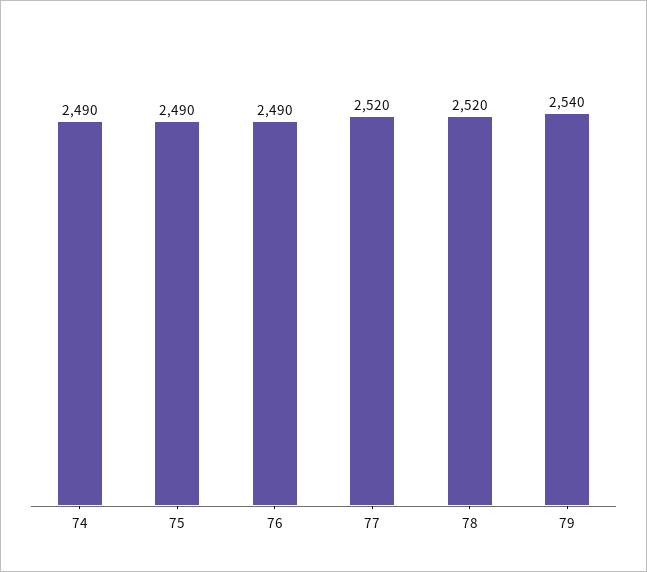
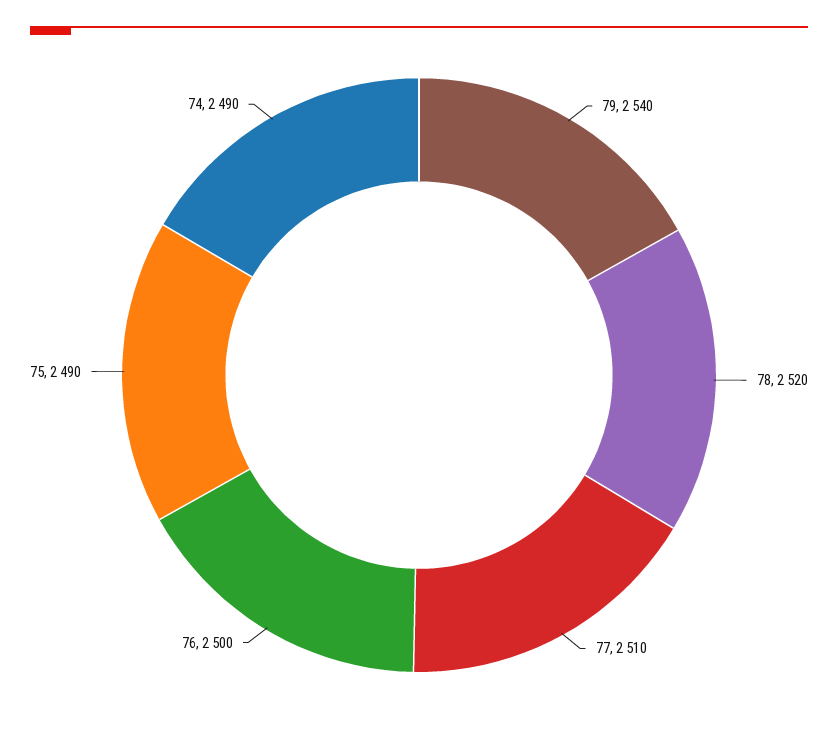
  {
    "74": 2490,
    "75": 2490,
-   "76": 2490,
+   "76": 2500,
-   "77": 2520,
+   "77": 2510,
    "78": 2520,
    "79": 2540
  }

